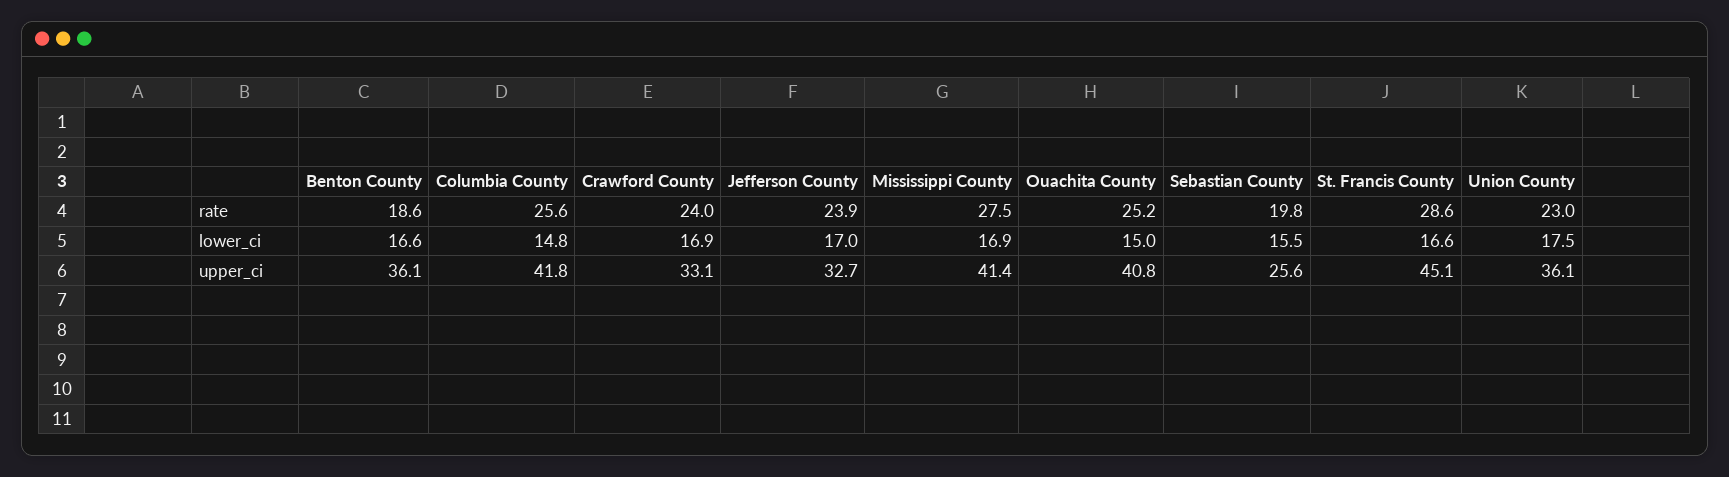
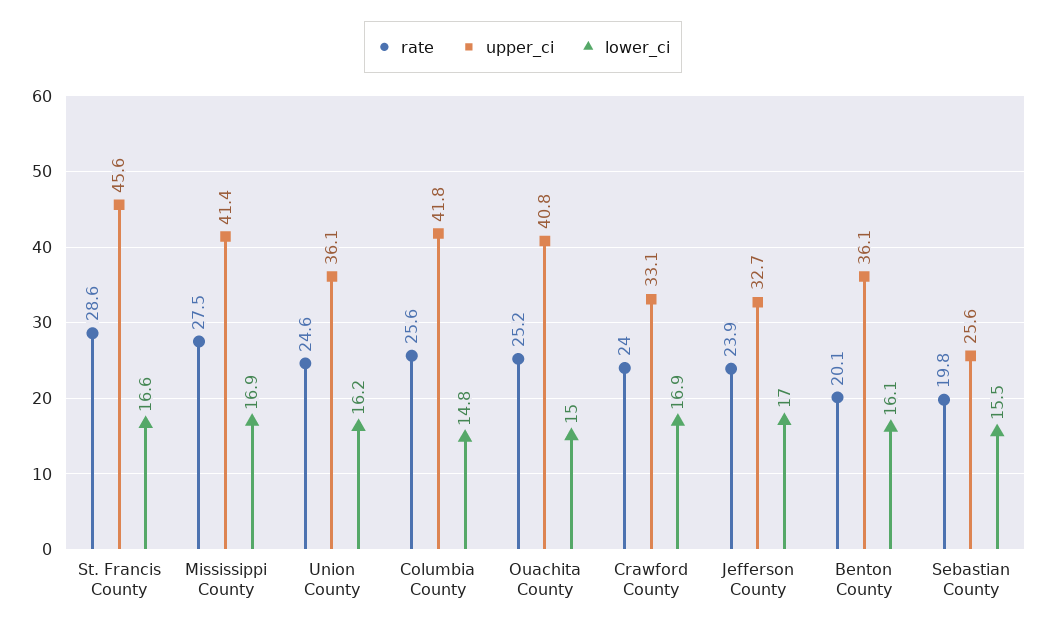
  {
    "rate": {
-     "Benton County": 18.6,
+     "Benton County": 20.1,
      "Columbia County": 25.6,
      "Crawford County": 24,
      "Jefferson County": 23.9,
      "Mississippi County": 27.5,
      "Ouachita County": 25.2,
      "Sebastian County": 19.8,
      "St. Francis County": 28.6,
-     "Union County": 23
+     "Union County": 24.6
    },
    "lower_ci": {
-     "Benton County": 16.6,
+     "Benton County": 16.1,
      "Columbia County": 14.8,
      "Crawford County": 16.9,
      "Jefferson County": 17,
      "Mississippi County": 16.9,
      "Ouachita County": 15,
      "Sebastian County": 15.5,
      "St. Francis County": 16.6,
-     "Union County": 17.5
+     "Union County": 16.2
    },
    "upper_ci": {
      "Benton County": 36.1,
      "Columbia County": 41.8,
      "Crawford County": 33.1,
      "Jefferson County": 32.7,
      "Mississippi County": 41.4,
      "Ouachita County": 40.8,
      "Sebastian County": 25.6,
-     "St. Francis County": 45.1,
+     "St. Francis County": 45.6,
      "Union County": 36.1
    }
  }

